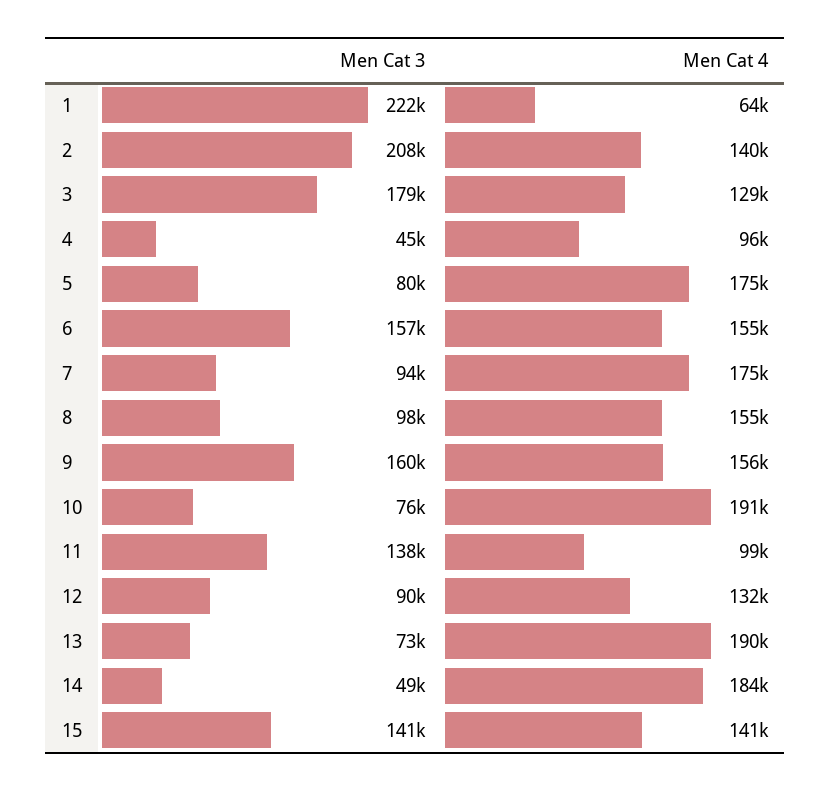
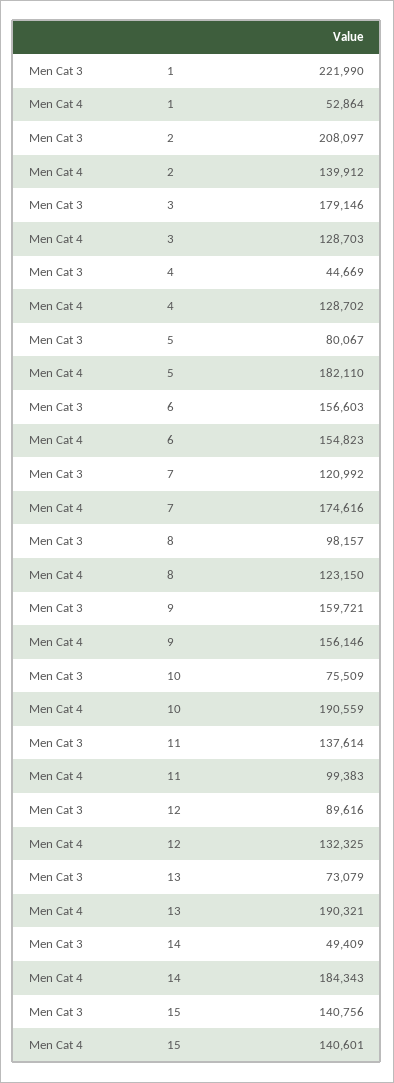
  {
    "Men Cat 3": {
      "1": 221990,
      "2": 208097,
      "3": 179146,
      "4": 44669,
      "5": 80067,
      "6": 156603,
-     "7": 94000,
+     "7": 120992,
      "8": 98157,
      "9": 159721,
      "10": 75509,
      "11": 137614,
      "12": 89616,
      "13": 73079,
      "14": 49409,
      "15": 140756
    },
    "Men Cat 4": {
-     "1": 64000,
+     "1": 52864,
      "2": 139912,
      "3": 128703,
-     "4": 96000,
+     "4": 128702,
-     "5": 175000,
+     "5": 182110,
      "6": 154823,
      "7": 174616,
-     "8": 155000,
+     "8": 123150,
      "9": 156146,
      "10": 190559,
      "11": 99383,
      "12": 132325,
      "13": 190321,
      "14": 184343,
      "15": 140601
    }
  }

